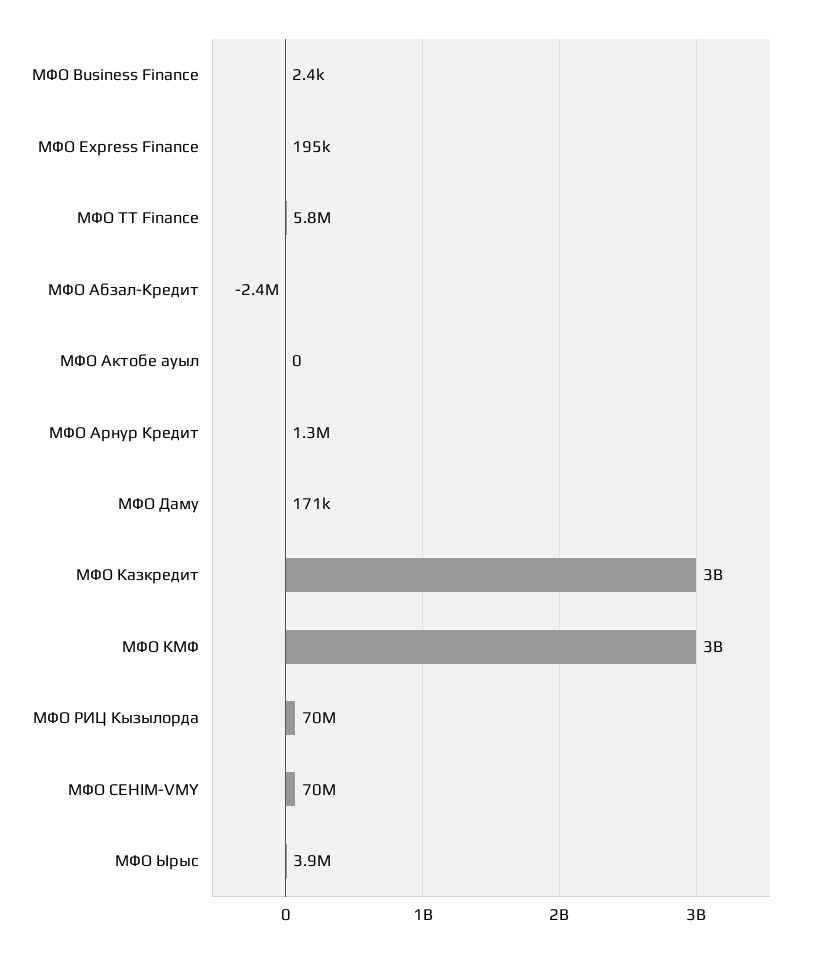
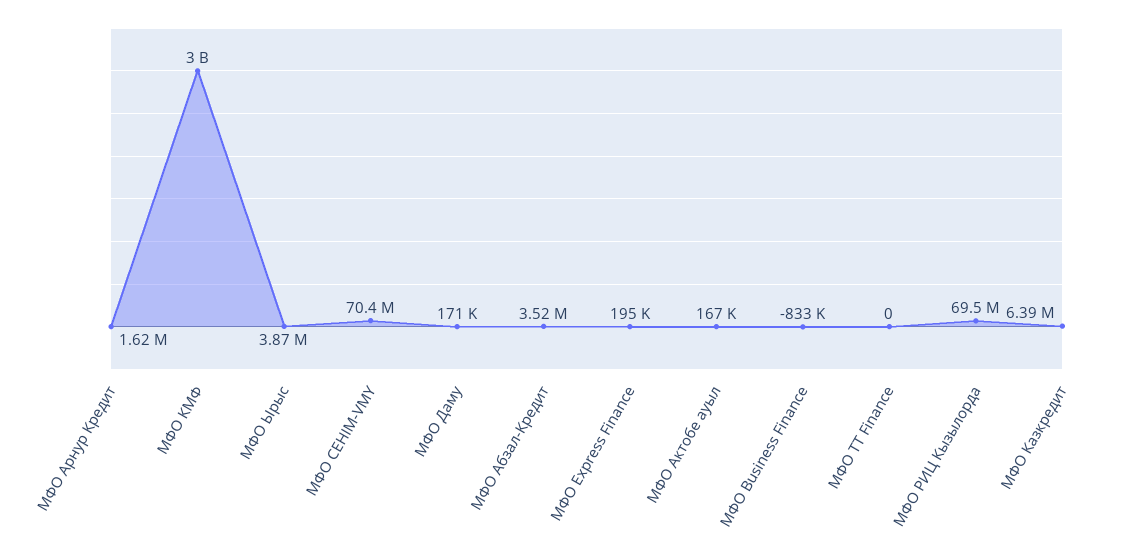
  {
-   "МФО Business Finance": 2400,
+   "МФО Business Finance": -833000,
    "МФО Express Finance": 195000,
-   "МФО TT Finance": 5800000,
+   "МФО TT Finance": 0,
-   "МФО Абзал-Кредит": -2400000,
+   "МФО Абзал-Кредит": 3520000,
-   "МФО Актобе ауыл": 0,
+   "МФО Актобе ауыл": 167000,
-   "МФО Арнур Кредит": 1300000,
+   "МФО Арнур Кредит": 1620000,
    "МФО Даму": 171000,
-   "МФО Казкредит": 3000000000,
+   "МФО Казкредит": 6390000,
    "МФО КМФ": 3000000000,
    "МФО РИЦ Кызылорда": 69500000,
    "МФО СЕНIМ-VMY": 70400000,
    "МФО Ырыс": 3870000
  }

